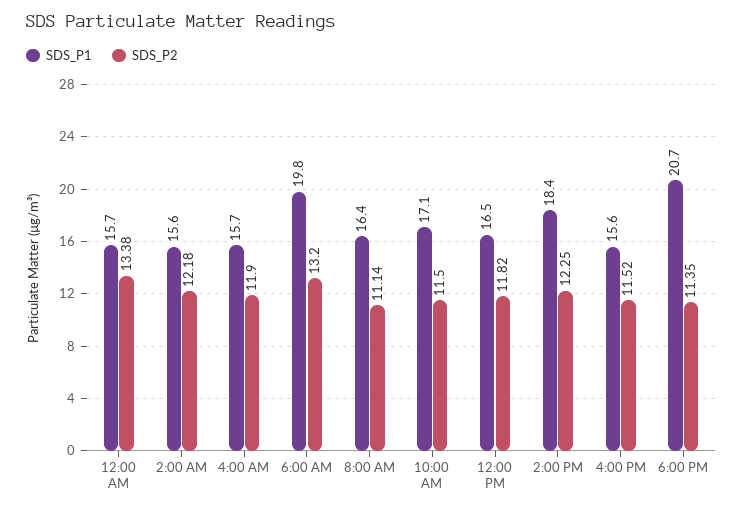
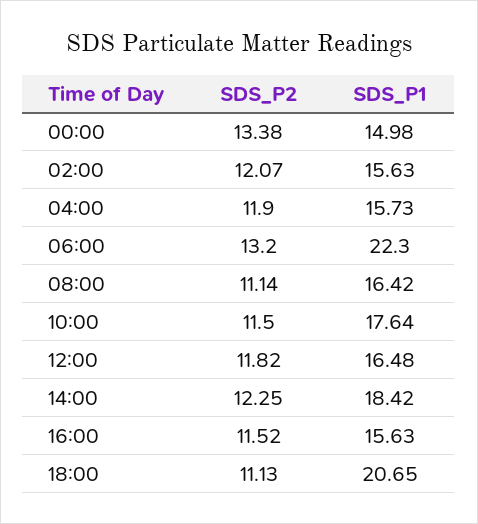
  {
    "SDS_P1": {
-     "12:00 AM": 15.7,
+     "12:00 AM": 14.98,
      "2:00 AM": 15.63,
      "4:00 AM": 15.73,
-     "6:00 AM": 19.8,
+     "6:00 AM": 22.3,
      "8:00 AM": 16.42,
-     "10:00 AM": 17.1,
+     "10:00 AM": 17.64,
      "12:00 PM": 16.48,
      "2:00 PM": 18.42,
      "4:00 PM": 15.63,
      "6:00 PM": 20.65
    },
    "SDS_P2": {
      "12:00 AM": 13.38,
-     "2:00 AM": 12.18,
+     "2:00 AM": 12.07,
      "4:00 AM": 11.9,
      "6:00 AM": 13.2,
      "8:00 AM": 11.14,
      "10:00 AM": 11.5,
      "12:00 PM": 11.82,
      "2:00 PM": 12.25,
      "4:00 PM": 11.52,
-     "6:00 PM": 11.35
+     "6:00 PM": 11.13
    }
  }

